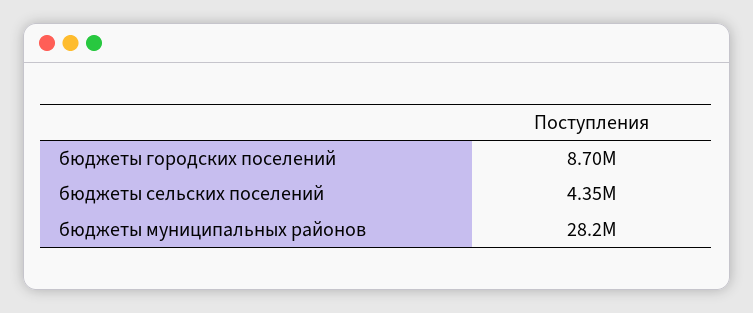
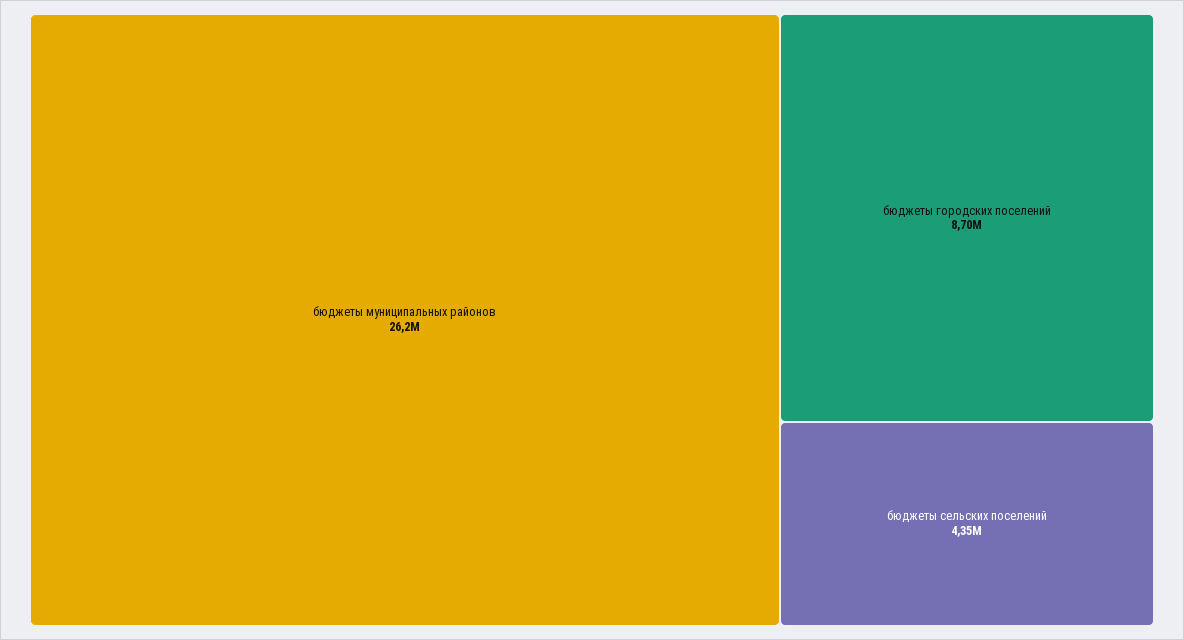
  {
    "бюджеты городских поселений": 8700000,
    "бюджеты сельских поселений": 4350000,
-   "бюджеты муниципальных районов": 28200000
+   "бюджеты муниципальных районов": 26200000
  }

